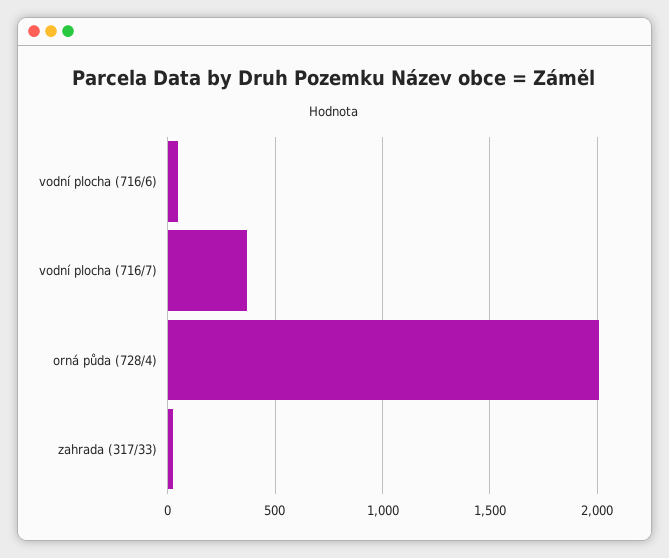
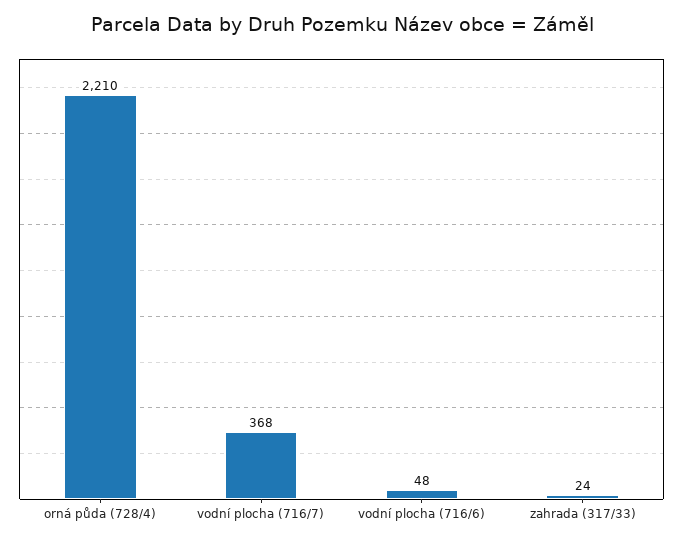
  {
    "vodní plocha (716/6)": 48,
    "vodní plocha (716/7)": 368,
-   "orná půda (728/4)": 2000,
+   "orná půda (728/4)": 2210,
    "zahrada (317/33)": 24
  }

